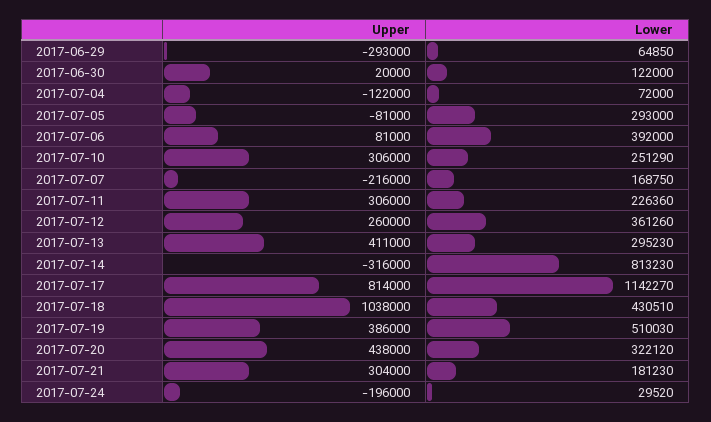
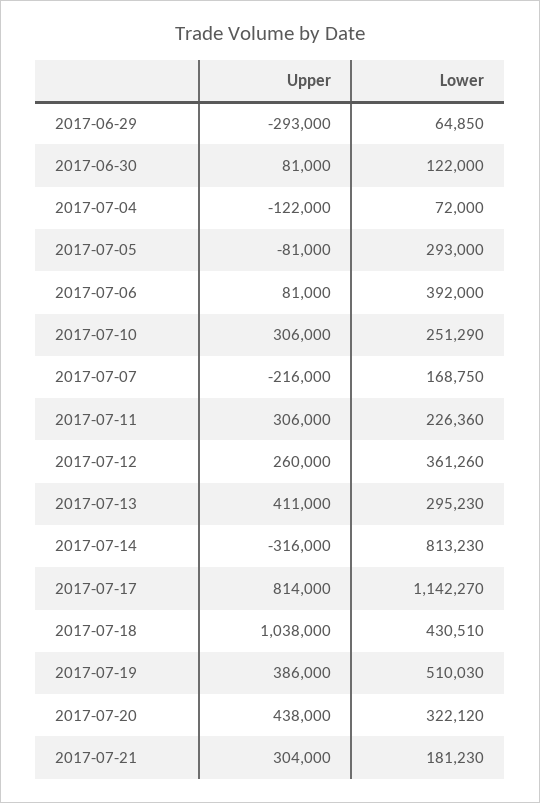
  {
    "Upper": {
      "2017-06-29": -293000,
-     "2017-06-30": 20000,
+     "2017-06-30": 81000,
      "2017-07-04": -122000,
      "2017-07-05": -81000,
      "2017-07-06": 81000,
      "2017-07-10": 306000,
      "2017-07-07": -216000,
      "2017-07-11": 306000,
      "2017-07-12": 260000,
      "2017-07-13": 411000,
      "2017-07-14": -316000,
      "2017-07-17": 814000,
      "2017-07-18": 1038000,
      "2017-07-19": 386000,
      "2017-07-20": 438000,
-     "2017-07-21": 304000,
+     "2017-07-21": 304000
-     "2017-07-24": -196000
    },
    "Lower": {
      "2017-06-29": 64850,
      "2017-06-30": 122000,
      "2017-07-04": 72000,
      "2017-07-05": 293000,
      "2017-07-06": 392000,
      "2017-07-10": 251290,
      "2017-07-07": 168750,
      "2017-07-11": 226360,
      "2017-07-12": 361260,
      "2017-07-13": 295230,
      "2017-07-14": 813230,
      "2017-07-17": 1142270,
      "2017-07-18": 430510,
      "2017-07-19": 510030,
      "2017-07-20": 322120,
-     "2017-07-21": 181230,
+     "2017-07-21": 181230
-     "2017-07-24": 29520
    }
  }

